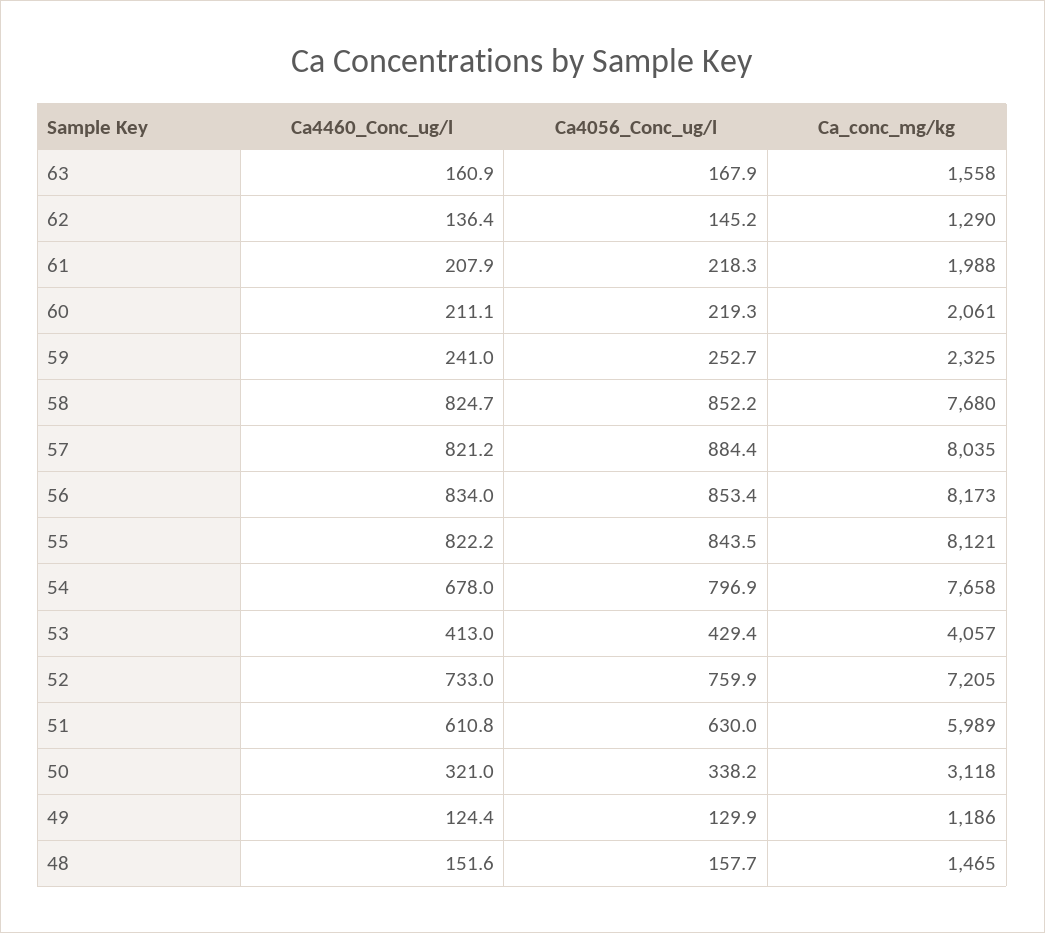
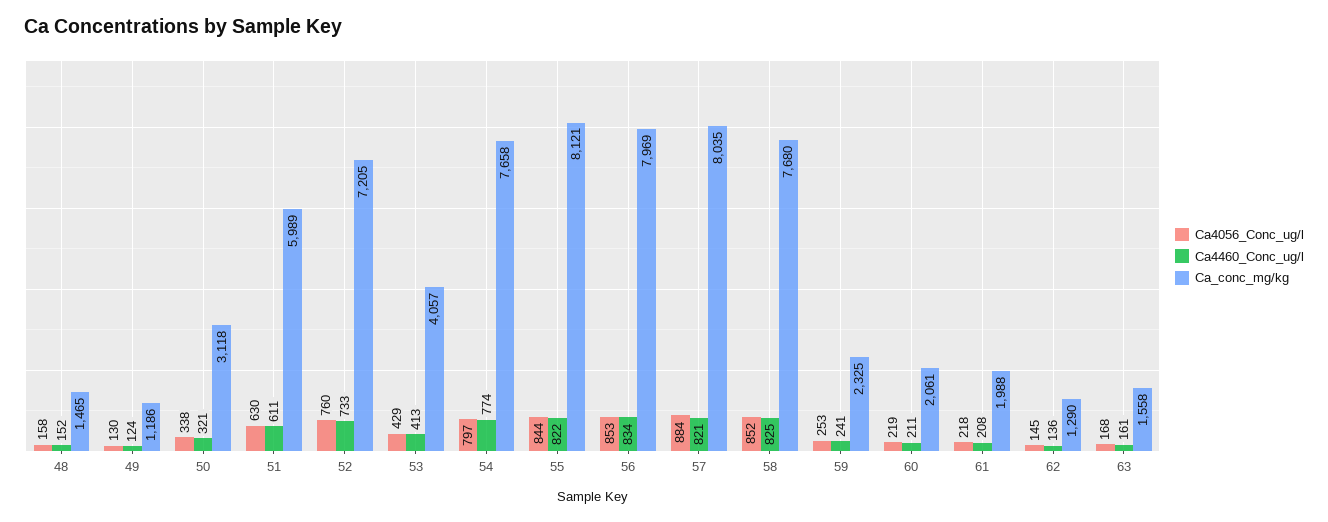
  {
    "Ca4460_Conc_ug/l": {
      "63": 160.9,
      "62": 136.4,
      "61": 207.9,
      "60": 211.1,
      "59": 241,
      "58": 824.7,
      "57": 821.2,
      "56": 834,
      "55": 822.2,
-     "54": 678,
+     "54": 774,
      "53": 413,
      "52": 733,
      "51": 610.8,
      "50": 321,
      "49": 124.4,
      "48": 151.6
    },
    "Ca4056_Conc_ug/l": {
      "63": 167.9,
      "62": 145.2,
      "61": 218.3,
      "60": 219.3,
      "59": 252.7,
      "58": 852.2,
      "57": 884.4,
      "56": 853.4,
      "55": 843.5,
      "54": 796.9,
      "53": 429.4,
      "52": 759.9,
      "51": 630,
      "50": 338.2,
      "49": 129.9,
      "48": 157.7
    },
    "Ca_conc_mg/kg": {
      "63": 1558,
      "62": 1290,
      "61": 1988,
      "60": 2061,
      "59": 2325,
      "58": 7680,
      "57": 8035,
-     "56": 8173,
+     "56": 7969,
      "55": 8121,
      "54": 7658,
      "53": 4057,
      "52": 7205,
      "51": 5989,
      "50": 3118,
      "49": 1186,
      "48": 1465
    }
  }

